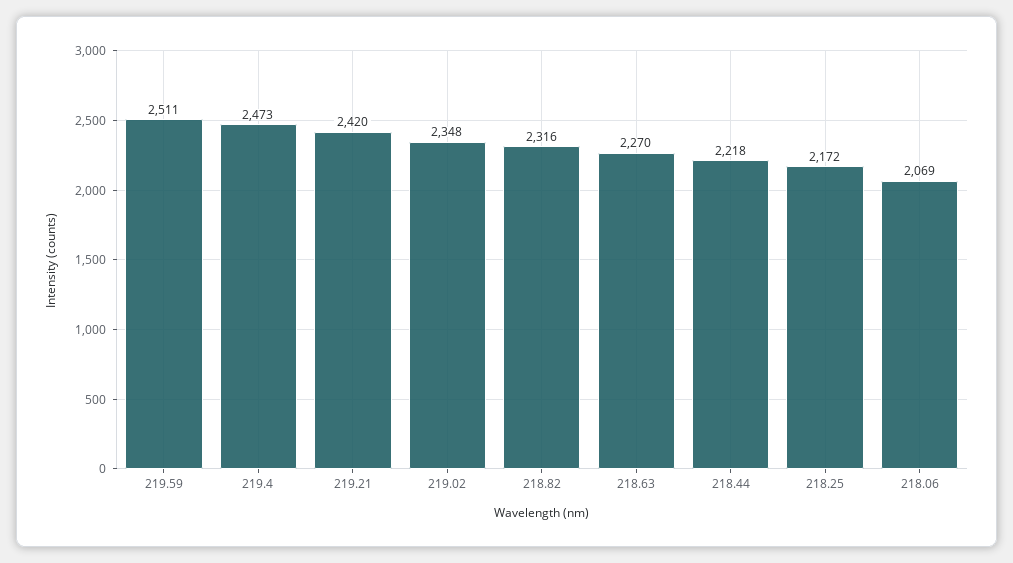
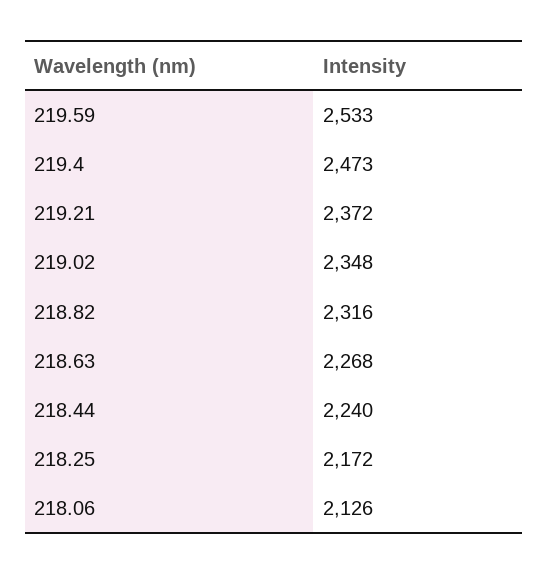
  {
-   "219.59": 2511,
+   "219.59": 2533,
    "219.4": 2473,
-   "219.21": 2420,
+   "219.21": 2372,
    "219.02": 2348,
    "218.82": 2316,
-   "218.63": 2270,
+   "218.63": 2268,
-   "218.44": 2218,
+   "218.44": 2240,
    "218.25": 2172,
-   "218.06": 2069
+   "218.06": 2126
  }

